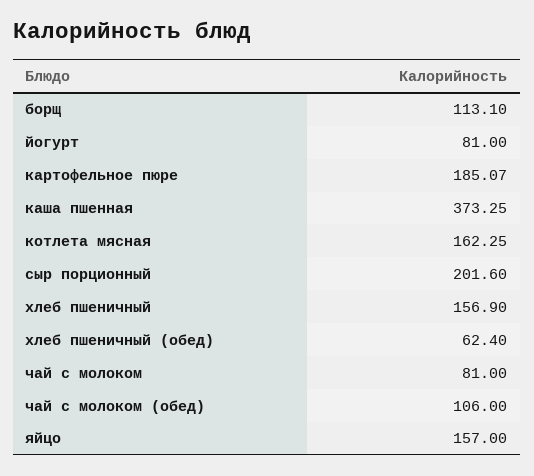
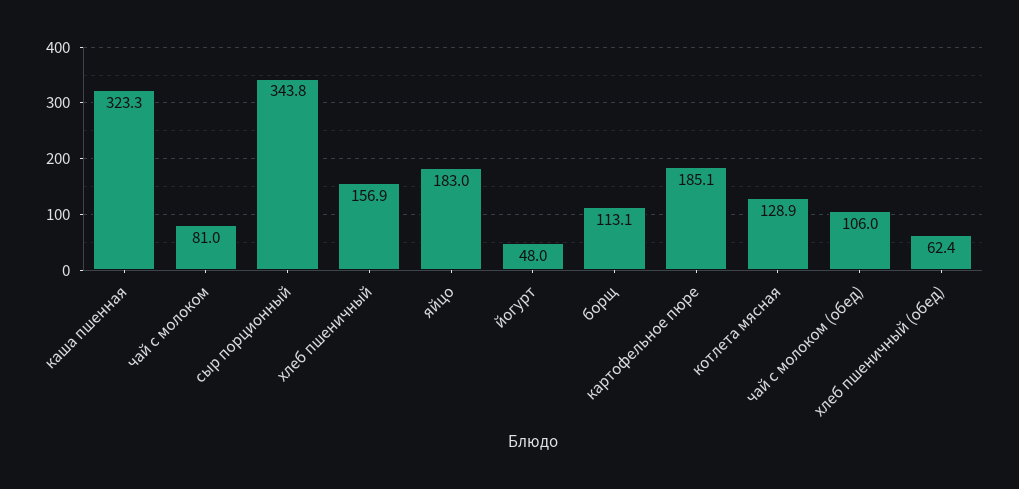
  {
    "борщ": 113.1,
-   "йогурт": 81,
+   "йогурт": 48,
    "картофельное пюре": 185.07,
-   "каша пшенная": 373.25,
+   "каша пшенная": 323.3,
-   "котлета мясная": 162.25,
+   "котлета мясная": 128.9,
-   "сыр порционный": 201.6,
+   "сыр порционный": 343.8,
    "хлеб пшеничный": 156.9,
    "хлеб пшеничный (обед)": 62.4,
    "чай с молоком": 81,
    "чай с молоком (обед)": 106,
-   "яйцо": 157
+   "яйцо": 183
  }

